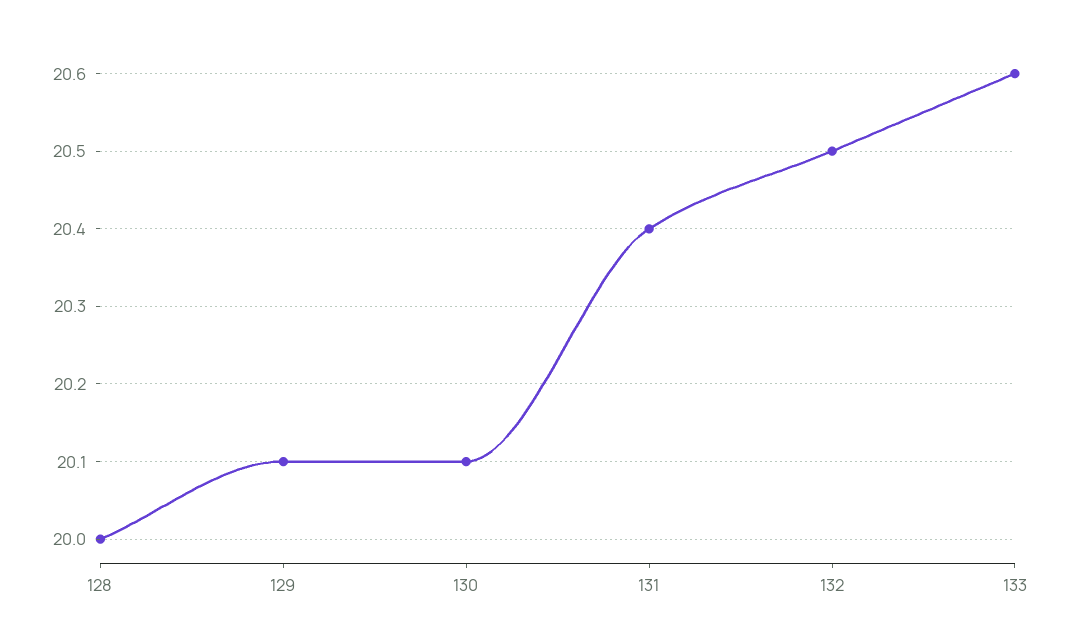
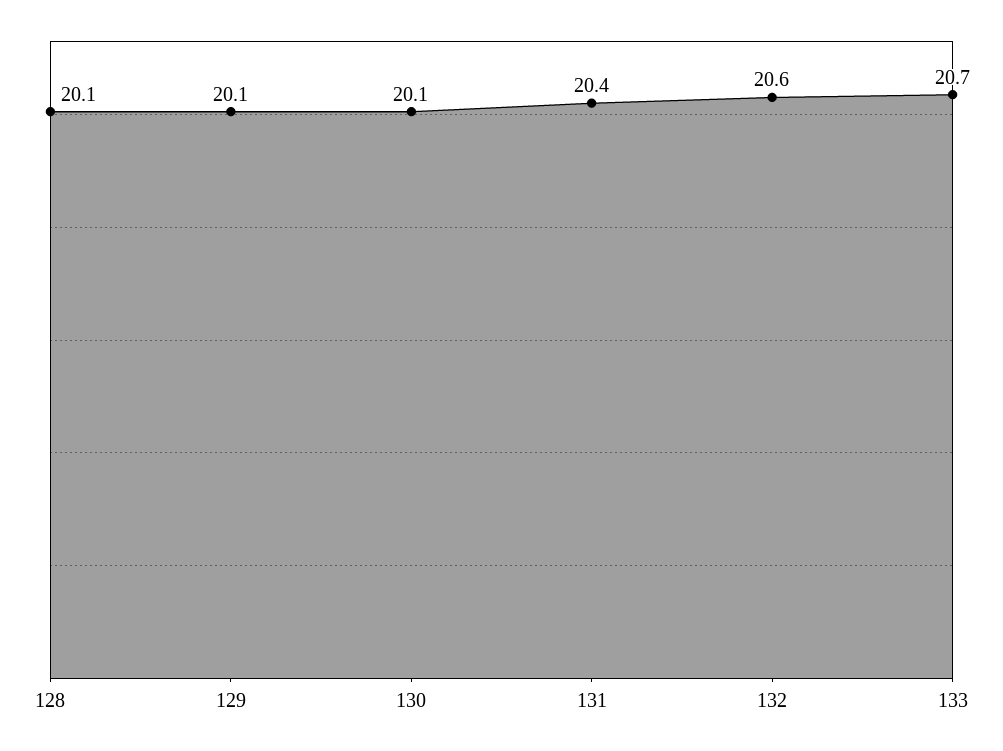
  {
-   "128": 20,
+   "128": 20.1,
    "129": 20.1,
    "130": 20.1,
    "131": 20.4,
-   "132": 20.5,
+   "132": 20.6,
-   "133": 20.6
+   "133": 20.7
  }

